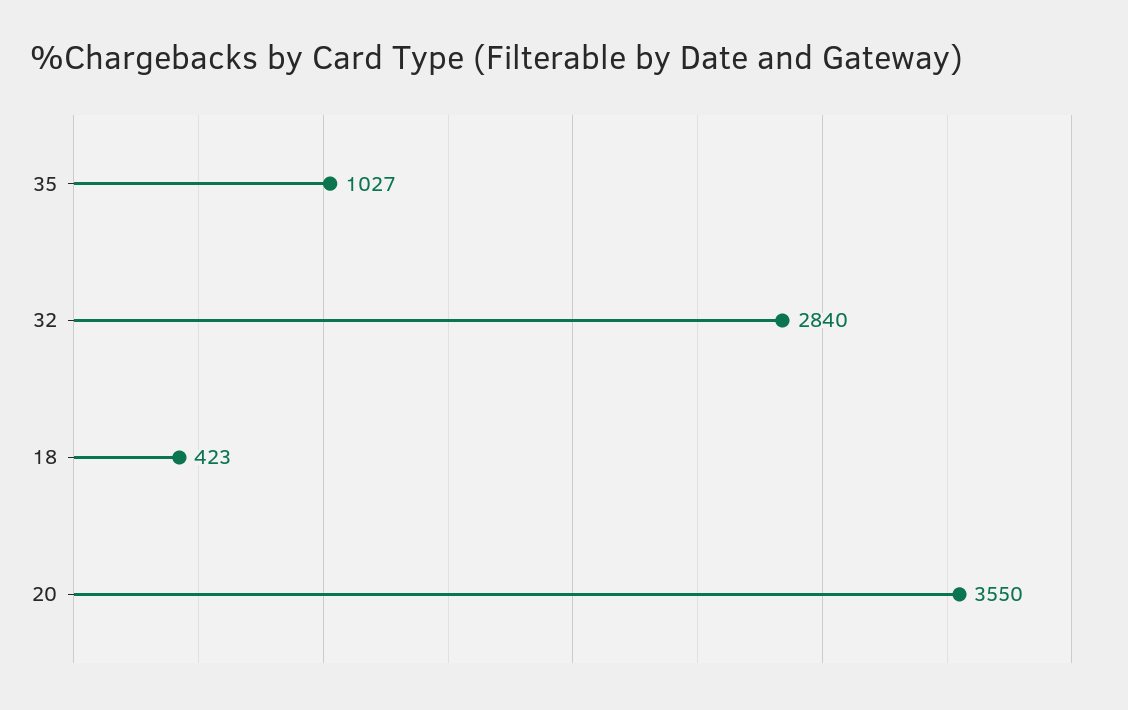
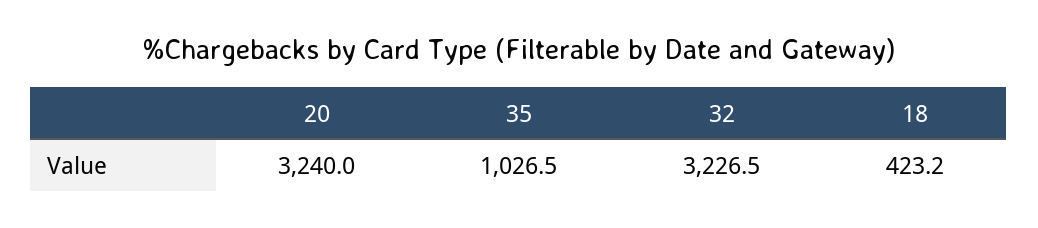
  {
    "35": 1026.5,
-   "32": 2840,
+   "32": 3226.5,
    "18": 423.2,
-   "20": 3550
+   "20": 3240
  }

